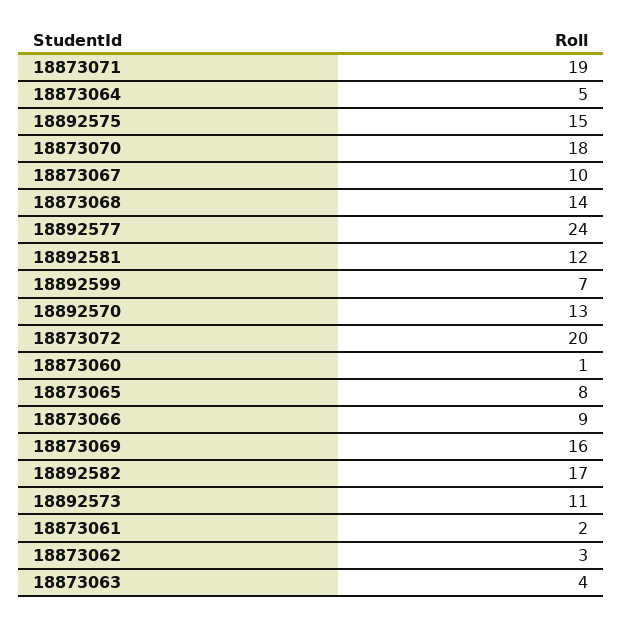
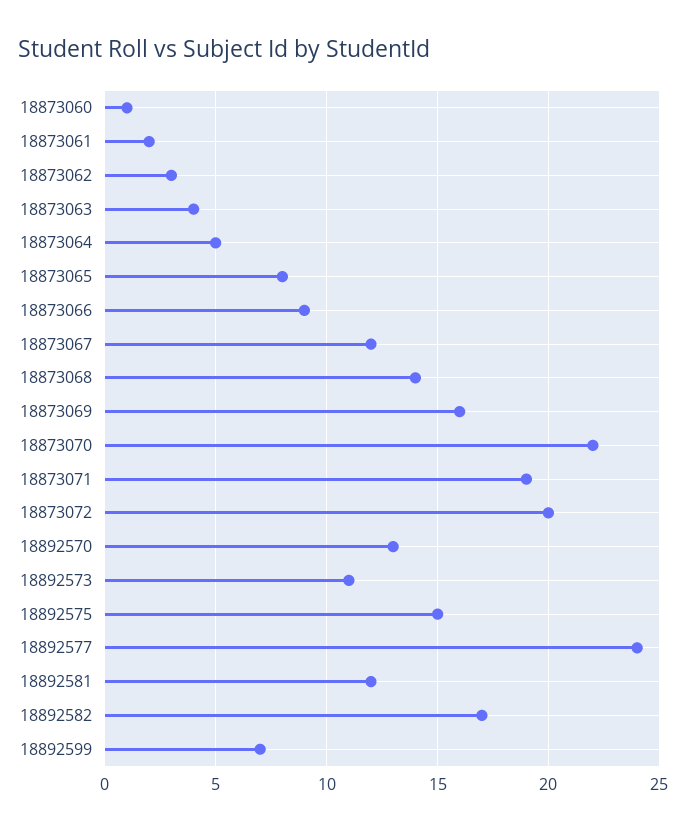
  {
    "18873071": 19,
    "18873064": 5,
    "18892575": 15,
-   "18873070": 18,
+   "18873070": 22,
-   "18873067": 10,
+   "18873067": 12,
    "18873068": 14,
    "18892577": 24,
    "18892581": 12,
    "18892599": 7,
    "18892570": 13,
    "18873072": 20,
    "18873060": 1,
    "18873065": 8,
    "18873066": 9,
    "18873069": 16,
    "18892582": 17,
    "18892573": 11,
    "18873061": 2,
    "18873062": 3,
    "18873063": 4
  }

